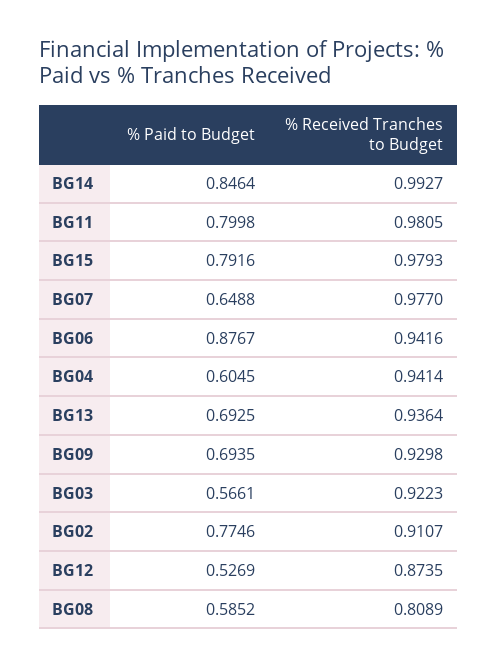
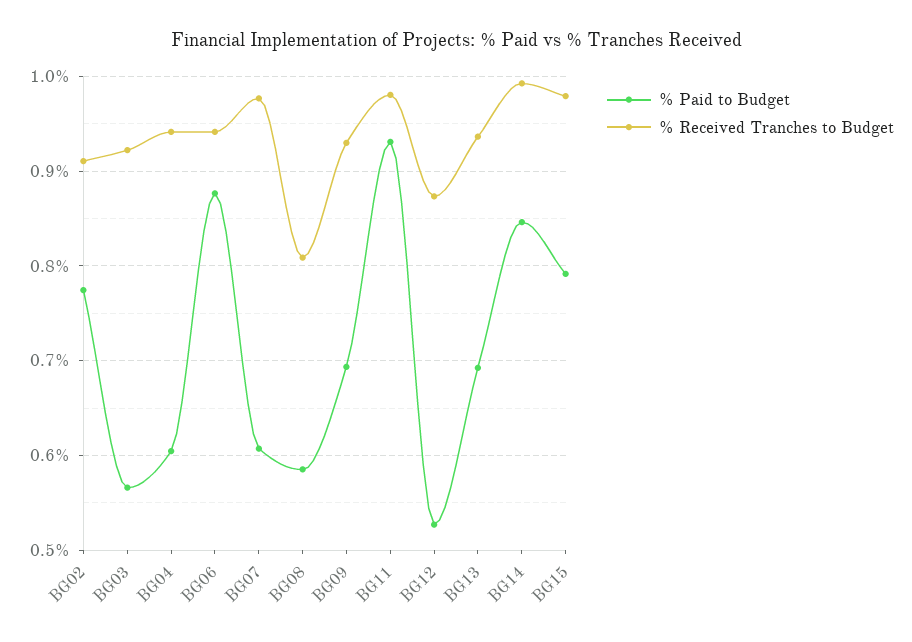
  {
    "% Paid to Budget": {
      "BG14": 0.8464,
-     "BG11": 0.7998,
+     "BG11": 0.93,
      "BG15": 0.7916,
-     "BG07": 0.6488,
+     "BG07": 0.61,
      "BG06": 0.8767,
      "BG04": 0.6045,
      "BG13": 0.6925,
      "BG09": 0.6935,
      "BG03": 0.5661,
      "BG02": 0.7746,
      "BG12": 0.5269,
      "BG08": 0.5852
    },
    "% Received Tranches to Budget": {
      "BG14": 0.9927,
      "BG11": 0.9805,
      "BG15": 0.9793,
      "BG07": 0.977,
      "BG06": 0.9416,
      "BG04": 0.9414,
      "BG13": 0.9364,
      "BG09": 0.9298,
      "BG03": 0.9223,
      "BG02": 0.9107,
      "BG12": 0.8735,
      "BG08": 0.8089
    }
  }

